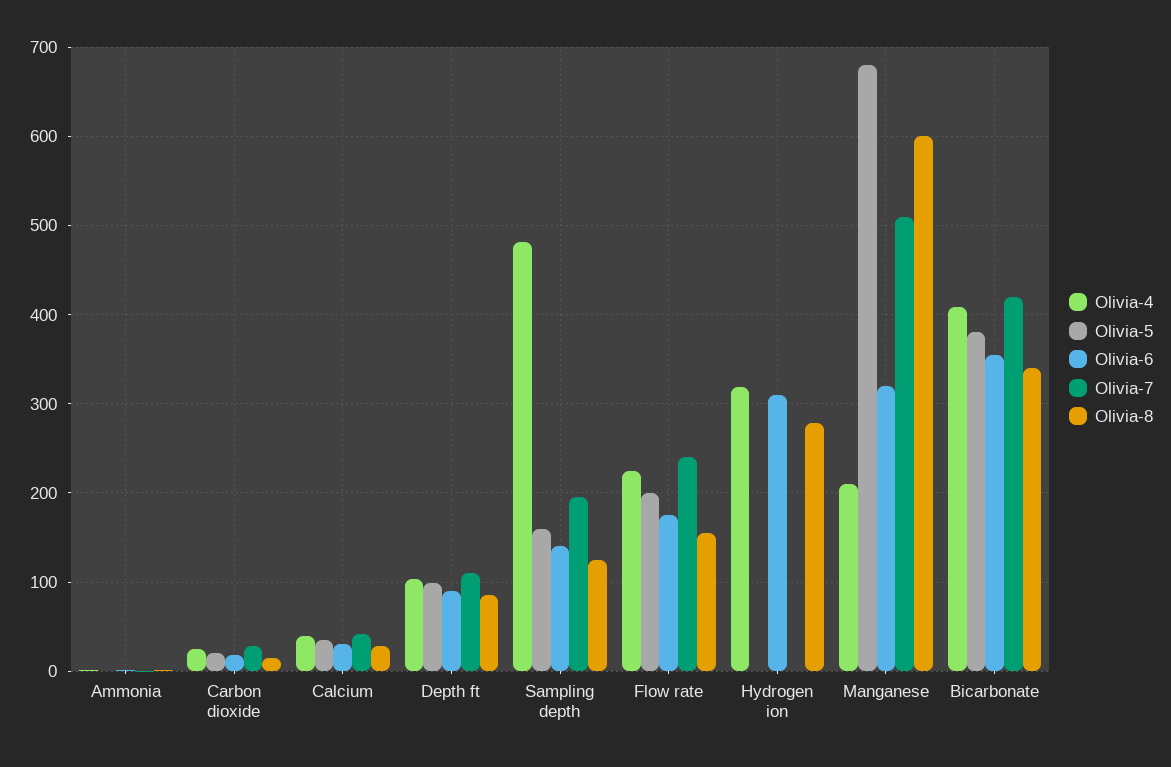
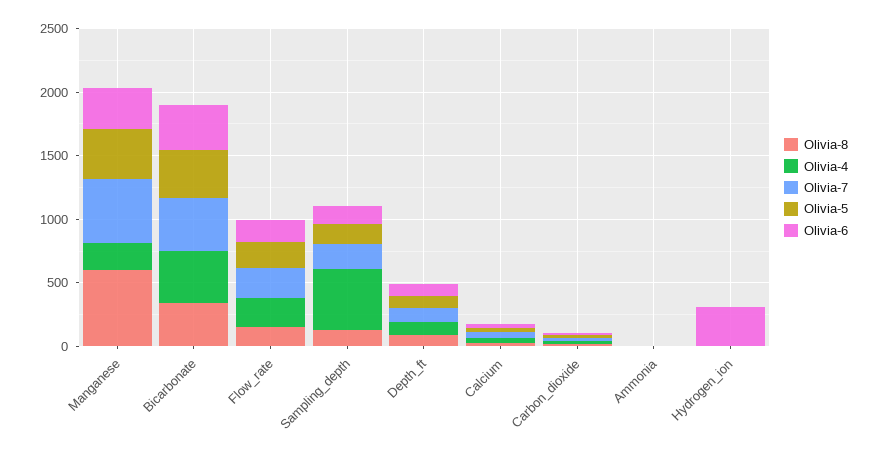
  {
    "Olivia-4": {
      "Ammonia": 0,
      "Carbon dioxide": 30,
      "Calcium": 40,
      "Depth ft": 100,
      "Sampling depth": 480,
      "Flow rate": 230,
-     "Hydrogen ion": 320,
+     "Hydrogen ion": 0,
      "Manganese": 210,
      "Bicarbonate": 410
    },
    "Olivia-5": {
      "Ammonia": 0,
      "Carbon dioxide": 20,
      "Calcium": 40,
      "Depth ft": 100,
      "Sampling depth": 160,
      "Flow rate": 200,
      "Hydrogen ion": 0,
-     "Manganese": 680,
+     "Manganese": 400,
      "Bicarbonate": 380
    },
    "Olivia-6": {
      "Ammonia": 0,
      "Carbon dioxide": 20,
      "Calcium": 30,
      "Depth ft": 90,
      "Sampling depth": 140,
      "Flow rate": 180,
      "Hydrogen ion": 310,
      "Manganese": 320,
      "Bicarbonate": 360
    },
    "Olivia-7": {
      "Ammonia": 0,
      "Carbon dioxide": 30,
      "Calcium": 40,
      "Depth ft": 110,
      "Sampling depth": 200,
      "Flow rate": 240,
      "Hydrogen ion": 0,
      "Manganese": 510,
      "Bicarbonate": 420
    },
    "Olivia-8": {
      "Ammonia": 0,
      "Carbon dioxide": 20,
      "Calcium": 30,
      "Depth ft": 90,
      "Sampling depth": 130,
      "Flow rate": 160,
-     "Hydrogen ion": 280,
+     "Hydrogen ion": 0,
      "Manganese": 600,
      "Bicarbonate": 340
    }
  }

